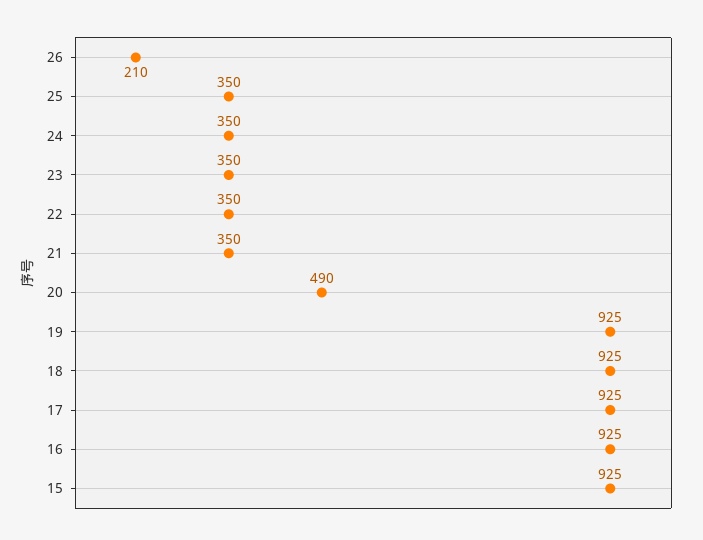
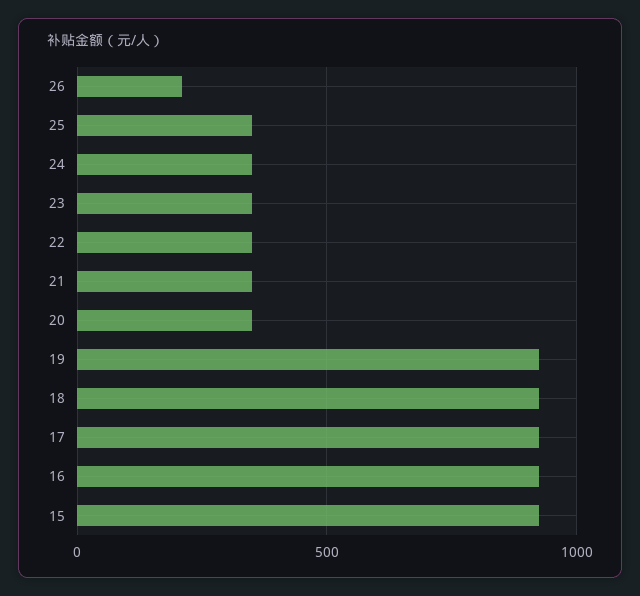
  {
    "26": 210,
    "25": 350,
    "24": 350,
    "23": 350,
    "22": 350,
    "21": 350,
-   "20": 490,
+   "20": 350,
    "19": 925,
    "18": 925,
    "17": 925,
    "16": 925,
    "15": 925
  }

